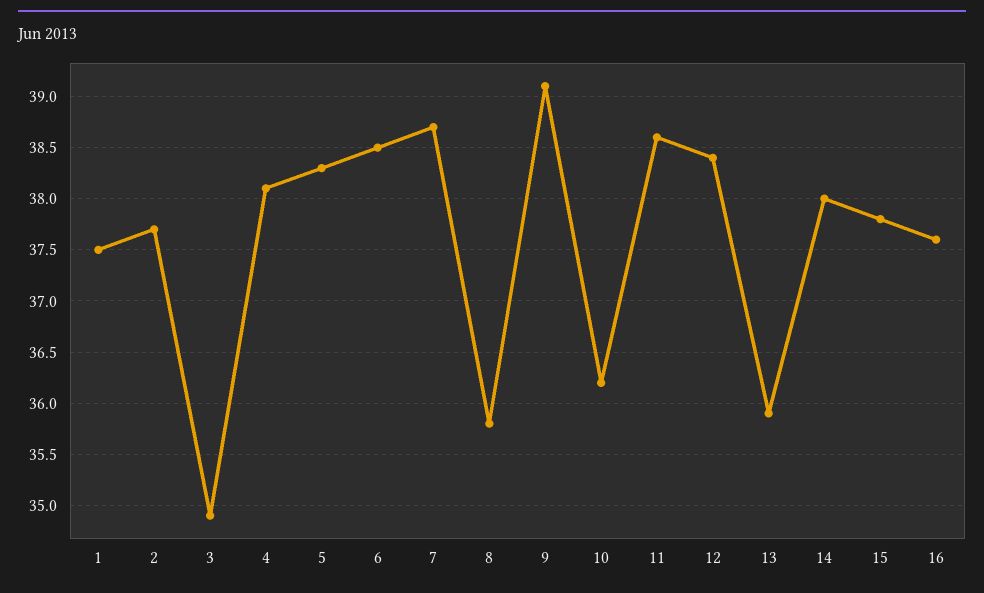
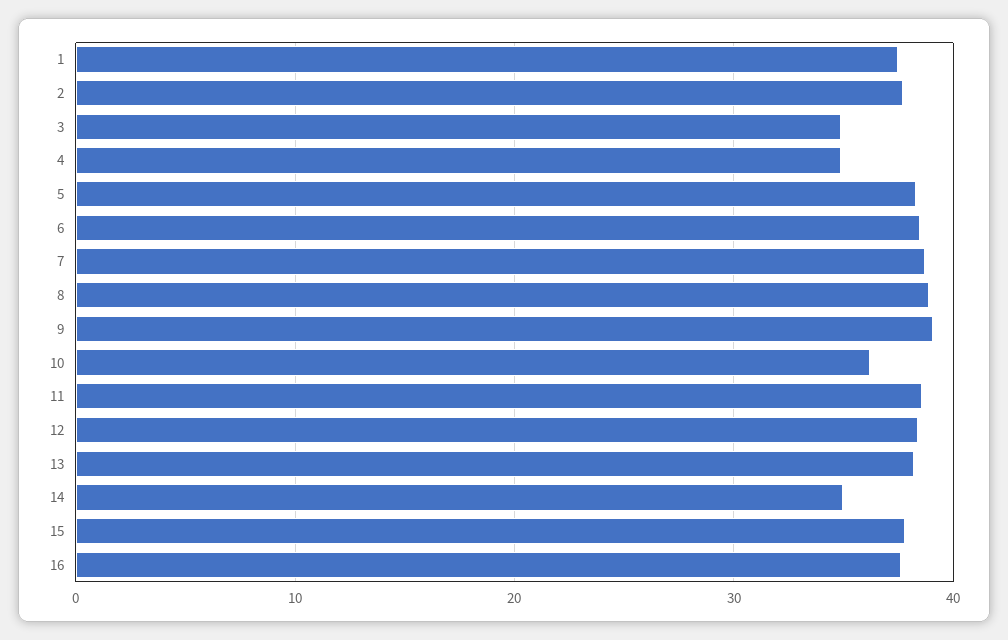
  {
    "1": 37.5,
    "2": 37.7,
    "3": 34.9,
-   "4": 38.1,
+   "4": 35,
    "5": 38.3,
    "6": 38.5,
    "7": 38.7,
-   "8": 35.8,
+   "8": 39,
    "9": 39.1,
    "10": 36.2,
    "11": 38.6,
    "12": 38.4,
-   "13": 35.9,
+   "13": 38,
-   "14": 38,
+   "14": 35,
    "15": 37.8,
    "16": 37.6
  }

